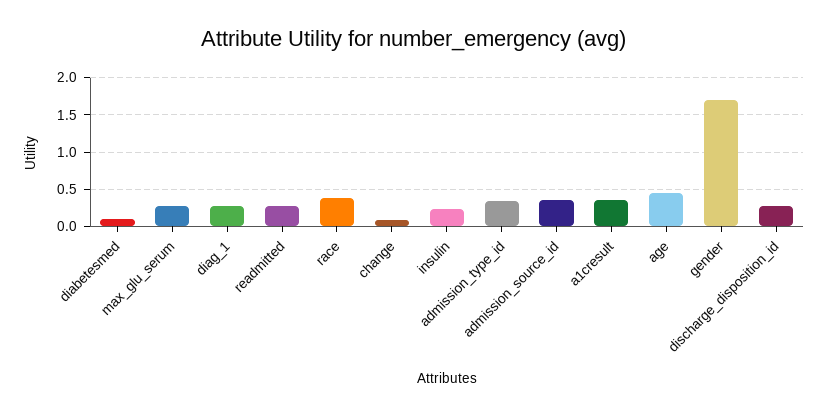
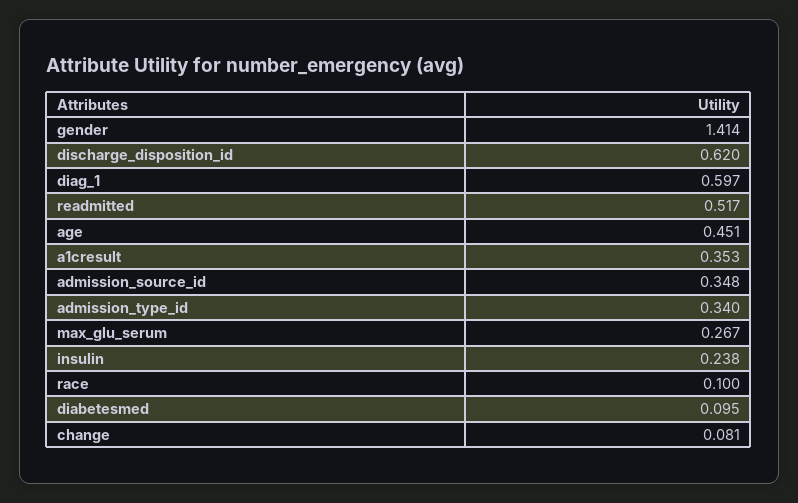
  {
    "diabetesmed": 0.095,
    "max_glu_serum": 0.267,
-   "diag_1": 0.3,
+   "diag_1": 0.597,
-   "readmitted": 0.3,
+   "readmitted": 0.517,
-   "race": 0.4,
+   "race": 0.1,
    "change": 0.081,
    "insulin": 0.238,
    "admission_type_id": 0.34,
    "admission_source_id": 0.348,
    "a1cresult": 0.353,
    "age": 0.451,
-   "gender": 1.7,
+   "gender": 1.414,
-   "discharge_disposition_id": 0.3
+   "discharge_disposition_id": 0.62
  }

